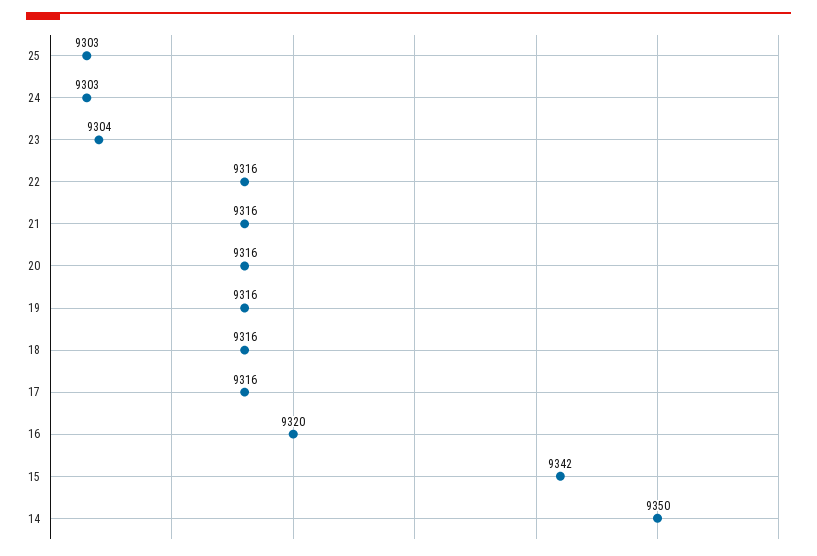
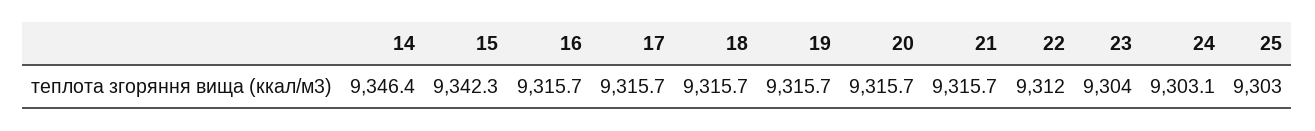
  {
    "25": 9303,
    "24": 9303.1,
    "23": 9304,
-   "22": 9316,
+   "22": 9312,
    "21": 9315.7,
    "20": 9315.7,
    "19": 9315.7,
    "18": 9315.7,
    "17": 9315.7,
-   "16": 9320,
+   "16": 9315.7,
    "15": 9342.3,
-   "14": 9350
+   "14": 9346.4
  }

